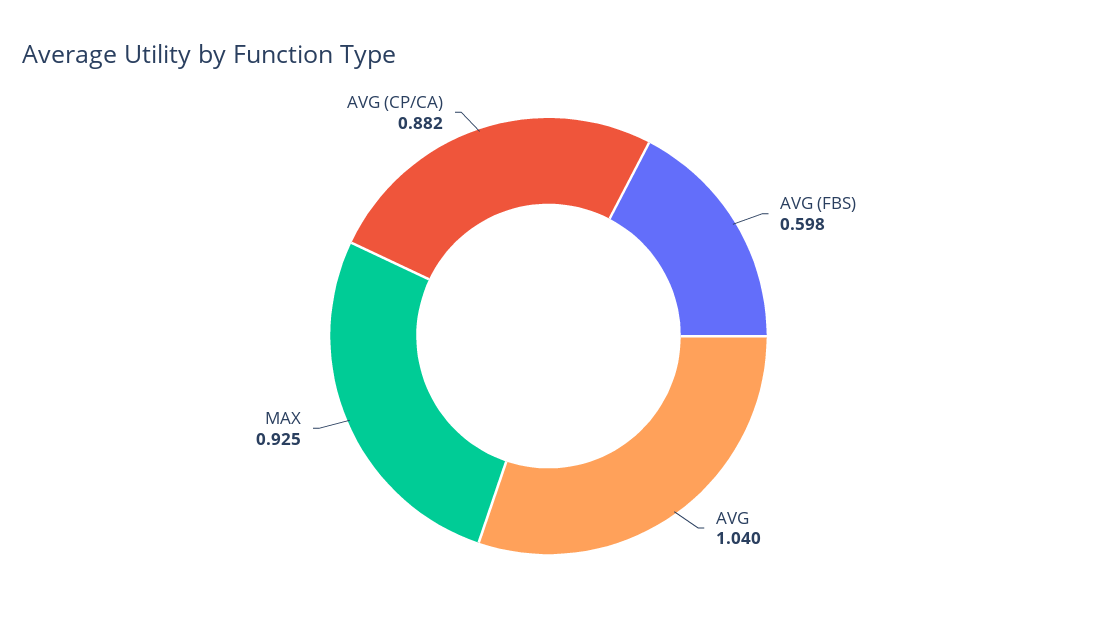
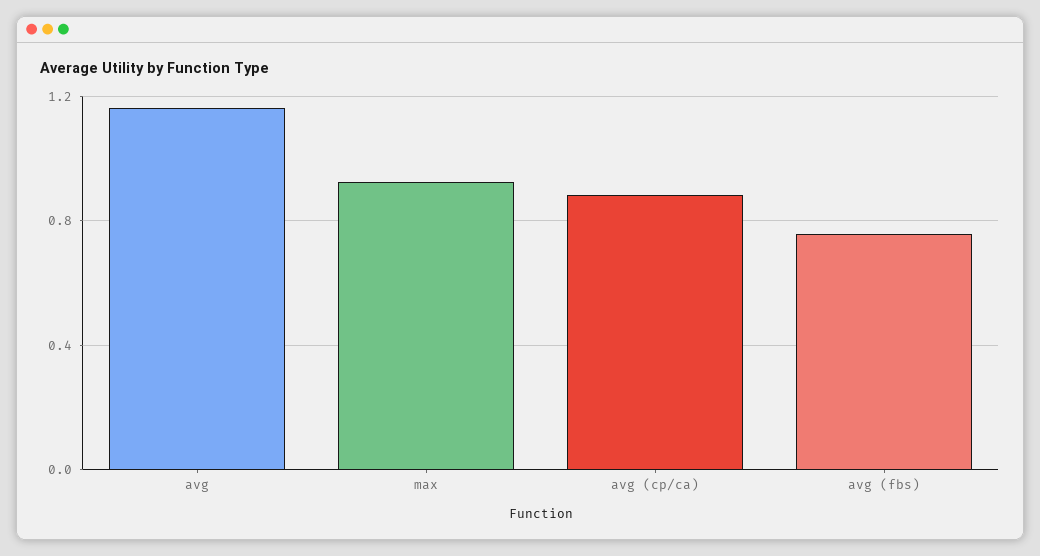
  {
-   "AVG (FBS)": 0.598,
+   "AVG (FBS)": 0.75,
-   "AVG": 1.04,
+   "AVG": 1.15,
    "MAX": 0.925,
    "AVG (CP/CA)": 0.882
  }

